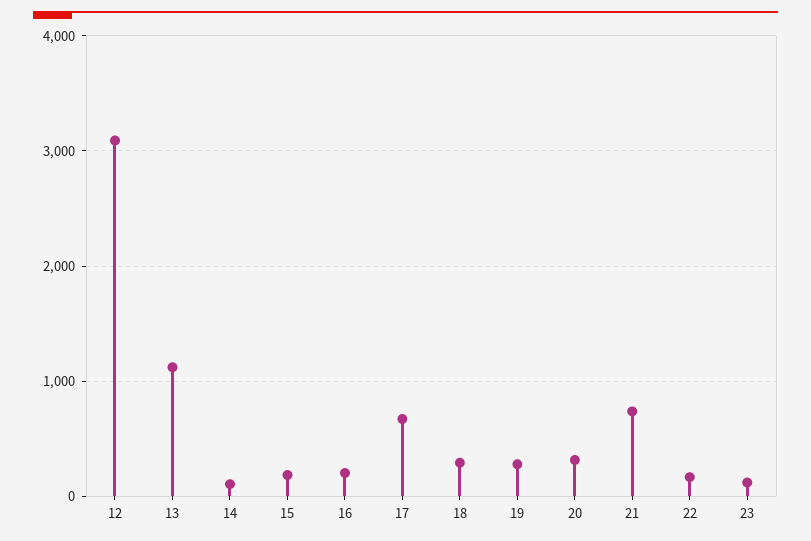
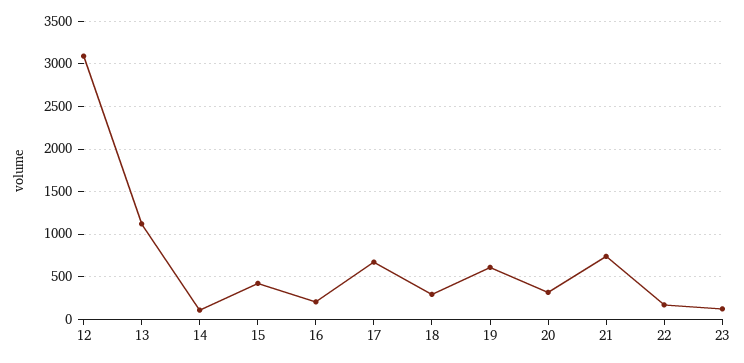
  {
    "12": 3100,
    "13": 1100,
    "14": 100,
-   "15": 200,
+   "15": 400,
    "16": 200,
    "17": 700,
    "18": 300,
-   "19": 300,
+   "19": 600,
    "20": 300,
    "21": 700,
    "22": 200,
    "23": 100
  }

